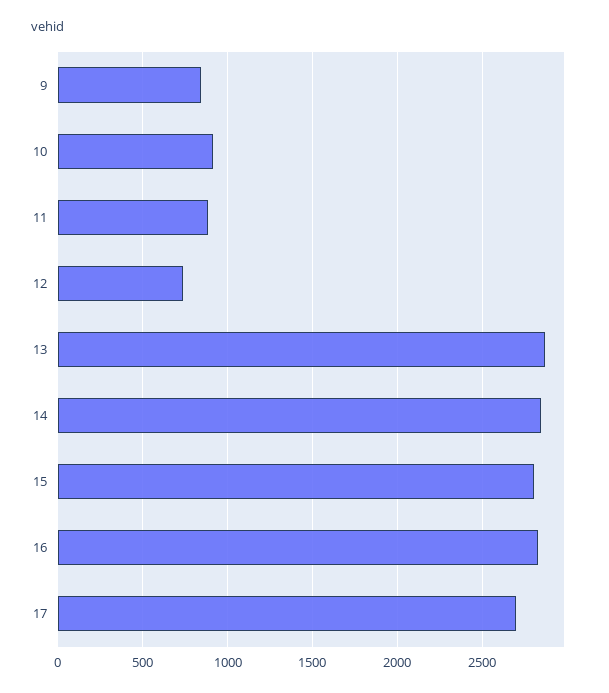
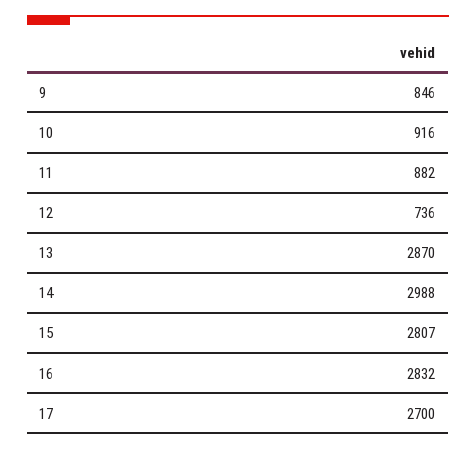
  {
    "9": 846,
    "10": 916,
    "11": 882,
    "12": 736,
    "13": 2870,
-   "14": 2850,
+   "14": 2988,
    "15": 2807,
    "16": 2832,
    "17": 2700
  }

